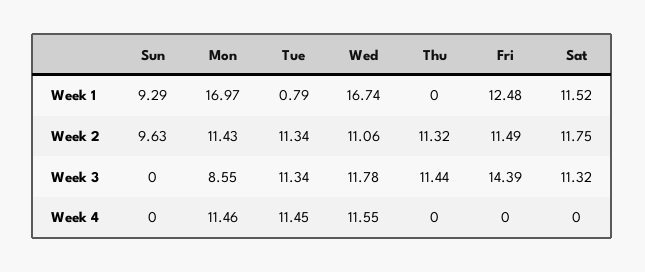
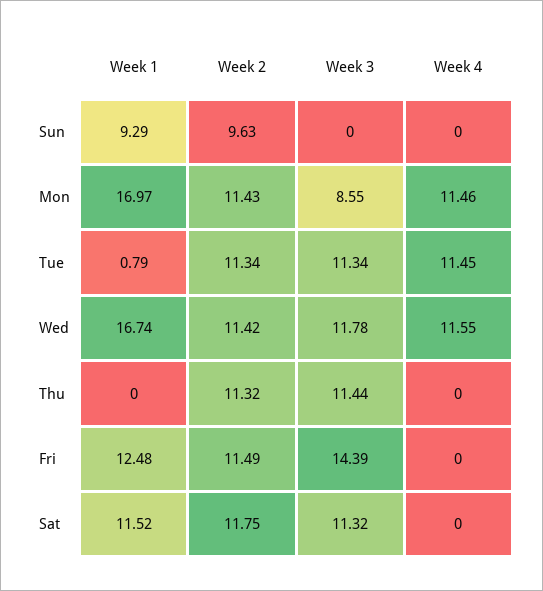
  {
    "Sun": {
      "Week 1": 9.29,
      "Week 2": 9.63,
      "Week 3": 0,
      "Week 4": 0
    },
    "Mon": {
      "Week 1": 16.97,
      "Week 2": 11.43,
      "Week 3": 8.55,
      "Week 4": 11.46
    },
    "Tue": {
      "Week 1": 0.79,
      "Week 2": 11.34,
      "Week 3": 11.34,
      "Week 4": 11.45
    },
    "Wed": {
      "Week 1": 16.74,
-     "Week 2": 11.06,
+     "Week 2": 11.42,
      "Week 3": 11.78,
      "Week 4": 11.55
    },
    "Thu": {
      "Week 1": 0,
      "Week 2": 11.32,
      "Week 3": 11.44,
      "Week 4": 0
    },
    "Fri": {
      "Week 1": 12.48,
      "Week 2": 11.49,
      "Week 3": 14.39,
      "Week 4": 0
    },
    "Sat": {
      "Week 1": 11.52,
      "Week 2": 11.75,
      "Week 3": 11.32,
      "Week 4": 0
    }
  }

